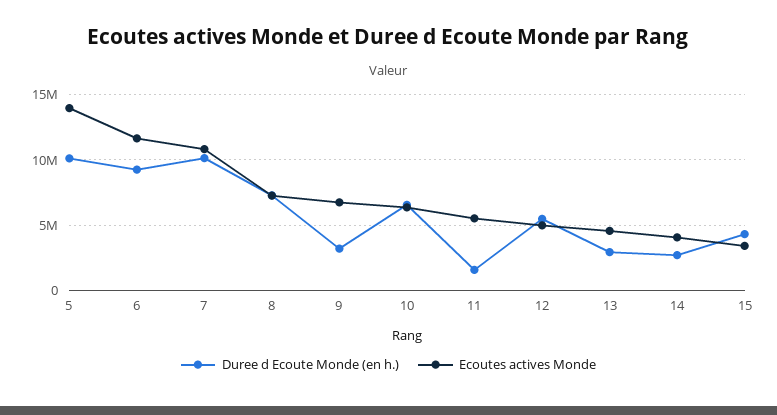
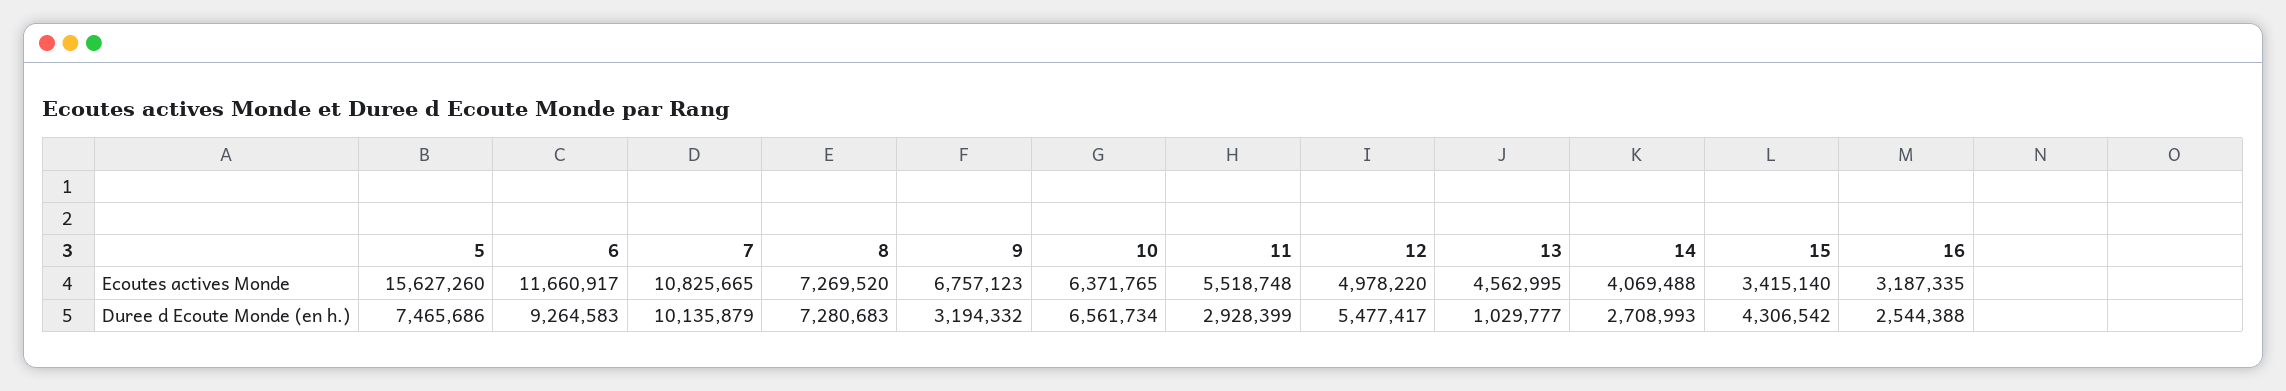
  {
    "Duree d Ecoute Monde (en h.)": {
-     "5": 10000000,
+     "5": 7465686,
      "6": 9264583,
      "7": 10135879,
      "8": 7280683,
      "9": 3194332,
      "10": 6561734,
-     "11": 1500000,
+     "11": 2928399,
      "12": 5477417,
-     "13": 3000000,
+     "13": 1029777,
      "14": 2708993,
-     "15": 4306542
+     "15": 4306542,
+     "16": 2544388
    },
    "Ecoutes actives Monde": {
-     "5": 14000000,
+     "5": 15627260,
      "6": 11660917,
      "7": 10825665,
      "8": 7269520,
      "9": 6757123,
      "10": 6371765,
      "11": 5518748,
      "12": 4978220,
      "13": 4562995,
      "14": 4069488,
-     "15": 3415140
+     "15": 3415140,
+     "16": 3187335
    }
  }

